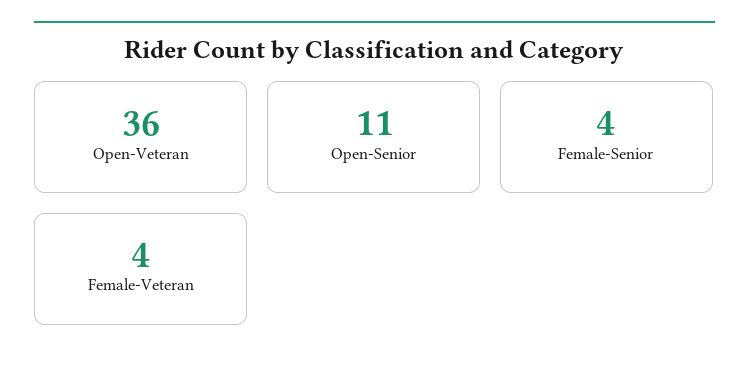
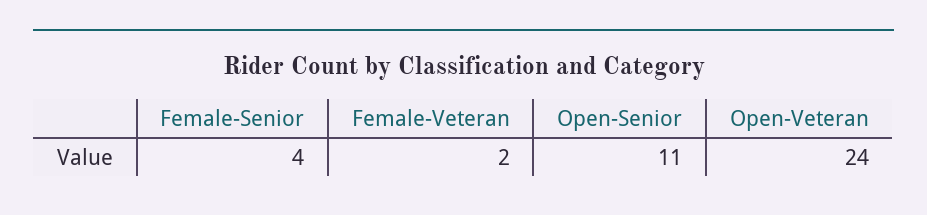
  {
-   "Open-Veteran": 36,
+   "Open-Veteran": 24,
    "Open-Senior": 11,
    "Female-Senior": 4,
-   "Female-Veteran": 4
+   "Female-Veteran": 2
  }

